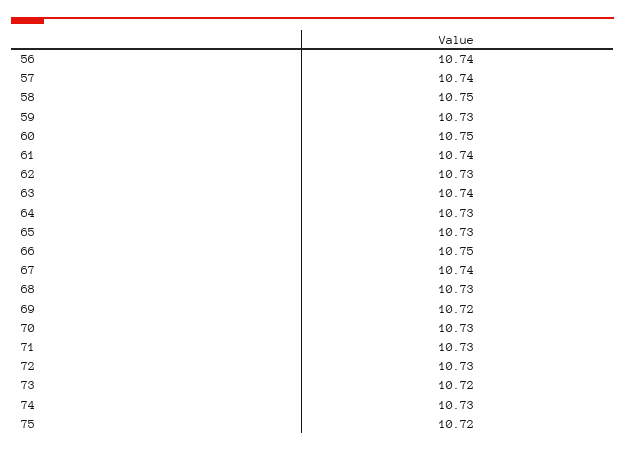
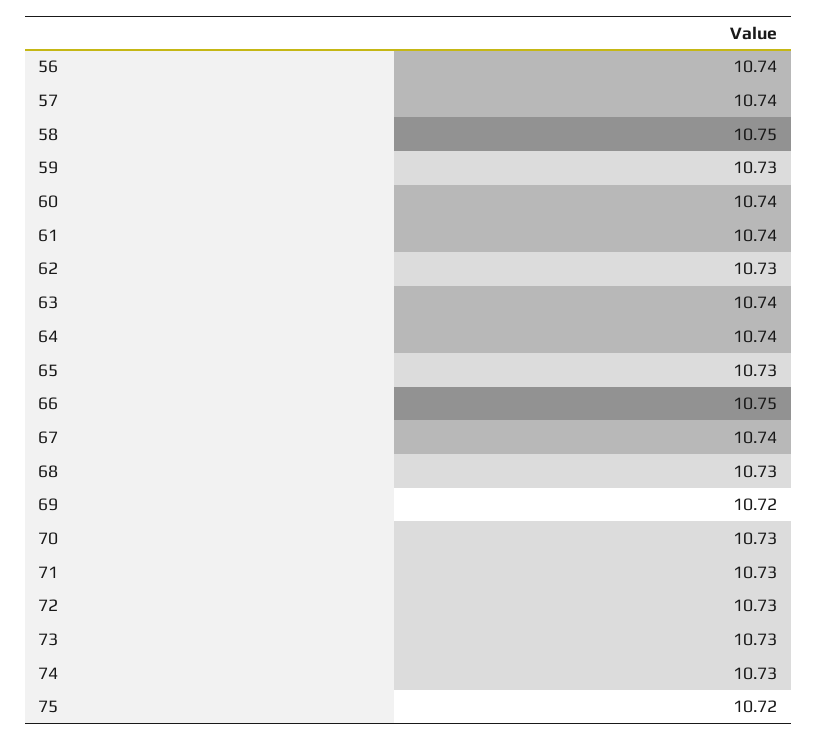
  {
    "56": 10.74,
    "57": 10.74,
    "58": 10.75,
    "59": 10.73,
-   "60": 10.75,
+   "60": 10.74,
    "61": 10.74,
    "62": 10.73,
    "63": 10.74,
-   "64": 10.73,
+   "64": 10.74,
    "65": 10.73,
    "66": 10.75,
    "67": 10.74,
    "68": 10.73,
    "69": 10.72,
    "70": 10.73,
    "71": 10.73,
    "72": 10.73,
-   "73": 10.72,
+   "73": 10.73,
    "74": 10.73,
    "75": 10.72
  }

